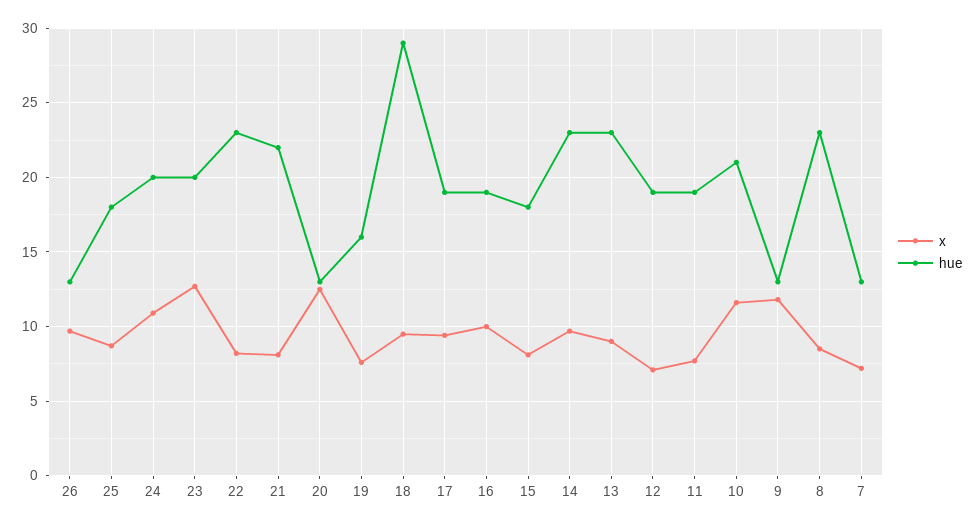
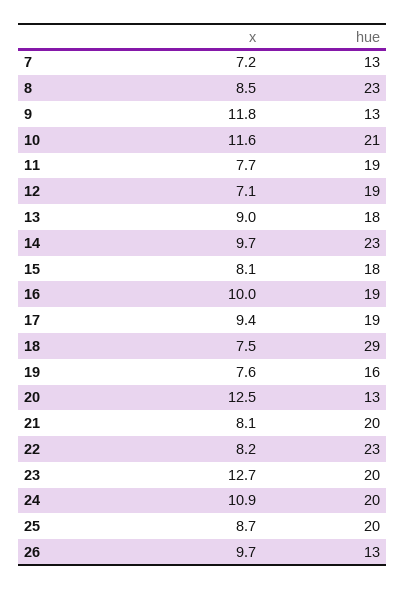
  {
    "x": {
      "26": 9.7,
      "25": 8.7,
      "24": 10.9,
      "23": 12.7,
      "22": 8.2,
      "21": 8.1,
      "20": 12.5,
      "19": 7.6,
-     "18": 9.5,
+     "18": 7.5,
      "17": 9.4,
      "16": 10,
      "15": 8.1,
      "14": 9.7,
      "13": 9,
      "12": 7.1,
      "11": 7.7,
      "10": 11.6,
      "9": 11.8,
      "8": 8.5,
      "7": 7.2
    },
    "hue": {
      "26": 13,
-     "25": 18,
+     "25": 20,
      "24": 20,
      "23": 20,
      "22": 23,
-     "21": 22,
+     "21": 20,
      "20": 13,
      "19": 16,
      "18": 29,
      "17": 19,
      "16": 19,
      "15": 18,
      "14": 23,
-     "13": 23,
+     "13": 18,
      "12": 19,
      "11": 19,
      "10": 21,
      "9": 13,
      "8": 23,
      "7": 13
    }
  }

